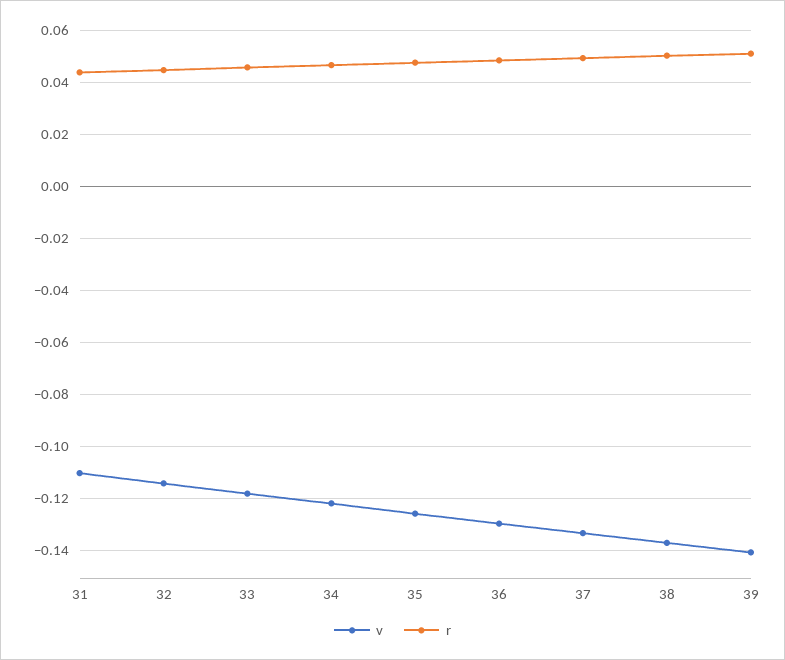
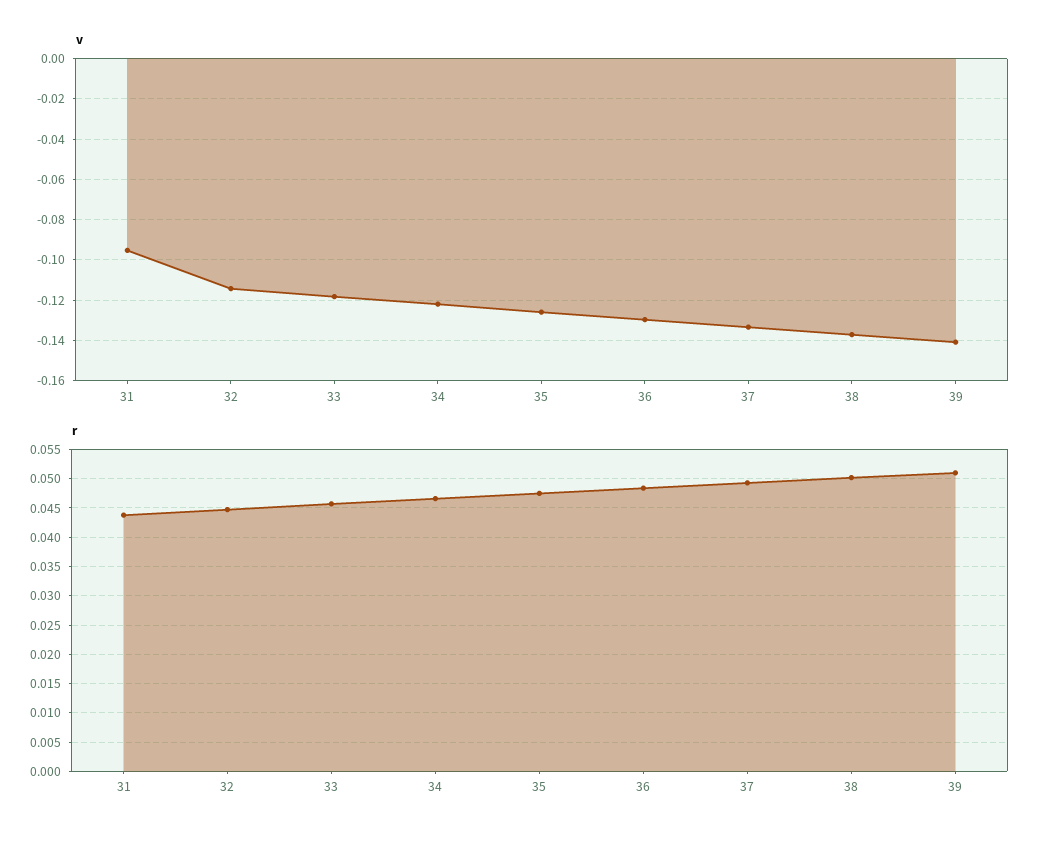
  {
    "v": {
-     "31": -0.11,
+     "31": -0.095,
      "32": -0.115,
      "33": -0.1175,
      "34": -0.1225,
      "35": -0.125,
      "36": -0.13,
      "37": -0.1325,
      "38": -0.1375,
      "39": -0.14
    },
    "r": {
      "31": 0.045,
      "32": 0.045,
      "33": 0.045,
      "34": 0.0475,
      "35": 0.0475,
      "36": 0.0475,
      "37": 0.05,
      "38": 0.05,
      "39": 0.05
    }
  }

